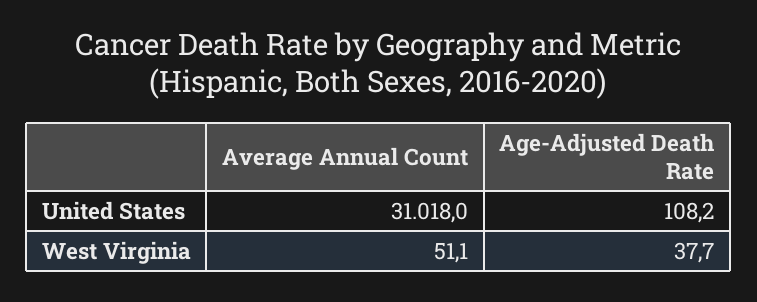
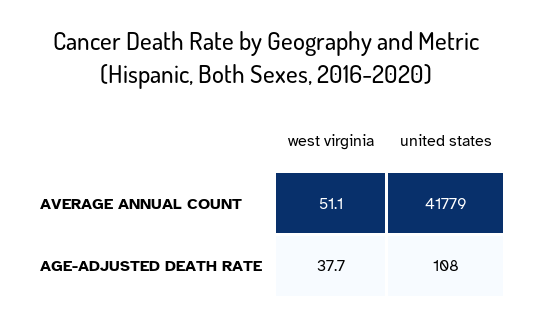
  {
    "Average Annual Count": {
-     "United States": 31018,
+     "United States": 41779,
      "West Virginia": 51.1
    },
    "Age-Adjusted Death Rate": {
      "United States": 108.2,
      "West Virginia": 37.7
    }
  }

